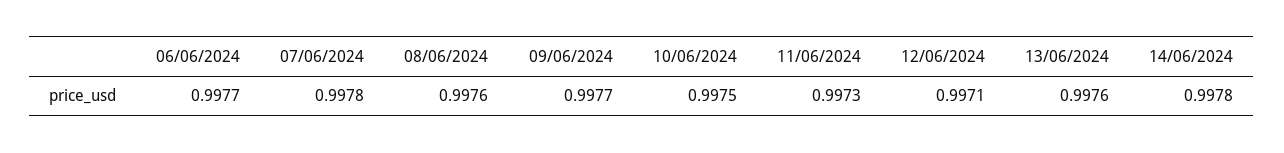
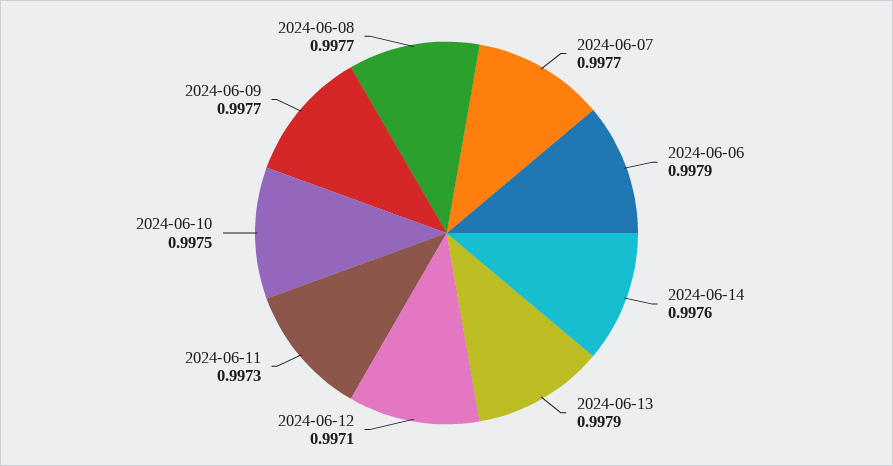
  {
-   "06/06/2024": 0.9977,
+   "06/06/2024": 0.9979,
-   "07/06/2024": 0.9978,
+   "07/06/2024": 0.9977,
-   "08/06/2024": 0.9976,
+   "08/06/2024": 0.9977,
    "09/06/2024": 0.9977,
    "10/06/2024": 0.9975,
    "11/06/2024": 0.9973,
    "12/06/2024": 0.9971,
-   "13/06/2024": 0.9976,
+   "13/06/2024": 0.9979,
-   "14/06/2024": 0.9978
+   "14/06/2024": 0.9976
  }

